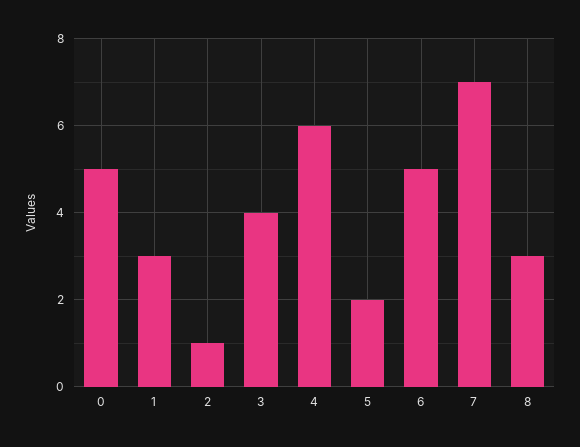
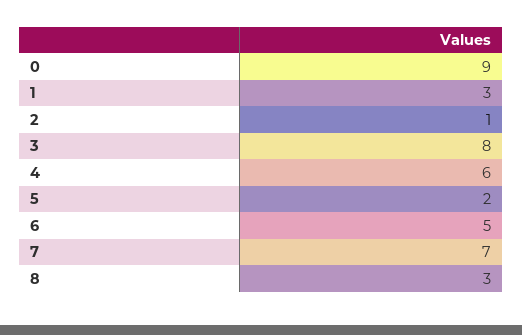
  {
-   "0": 5,
+   "0": 9,
    "1": 3,
    "2": 1,
-   "3": 4,
+   "3": 8,
    "4": 6,
    "5": 2,
    "6": 5,
    "7": 7,
    "8": 3
  }

